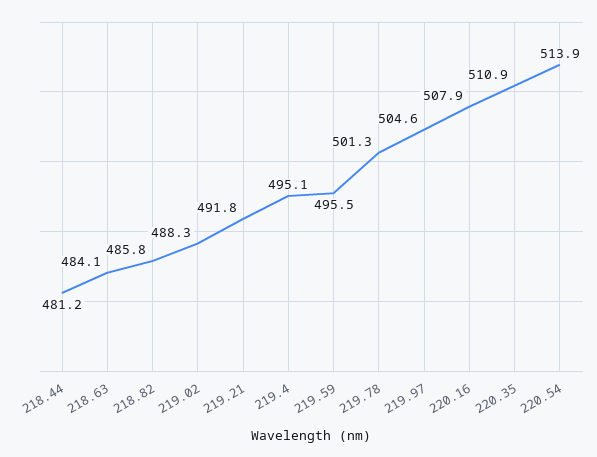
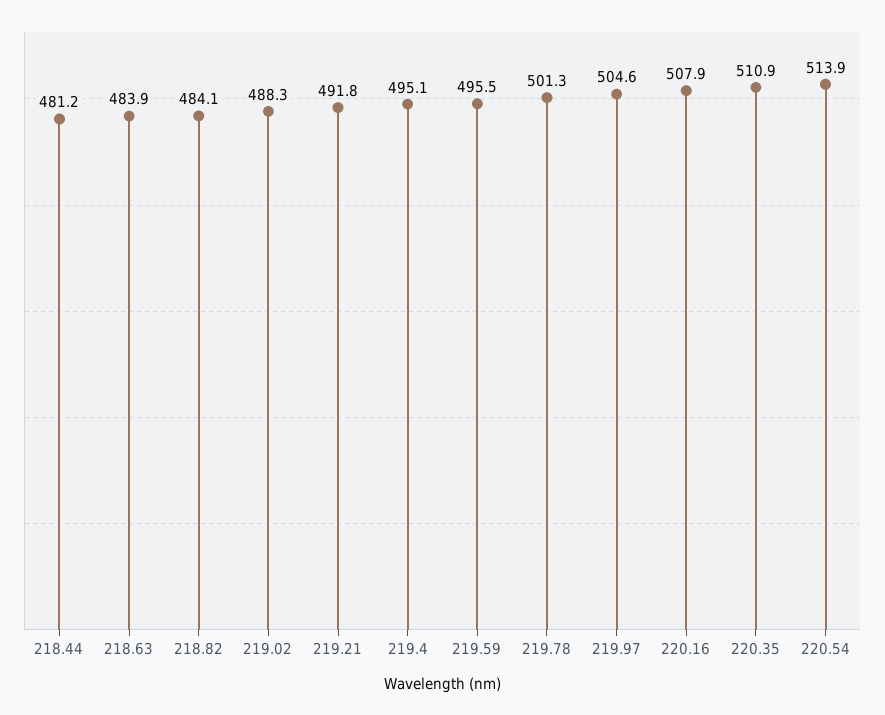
  {
    "218.44": 481.2,
-   "218.63": 484.1,
+   "218.63": 483.9,
-   "218.82": 485.8,
+   "218.82": 484.1,
    "219.02": 488.3,
    "219.21": 491.8,
    "219.4": 495.1,
    "219.59": 495.5,
    "219.78": 501.3,
    "219.97": 504.6,
    "220.16": 507.9,
    "220.35": 510.9,
    "220.54": 513.9
  }

